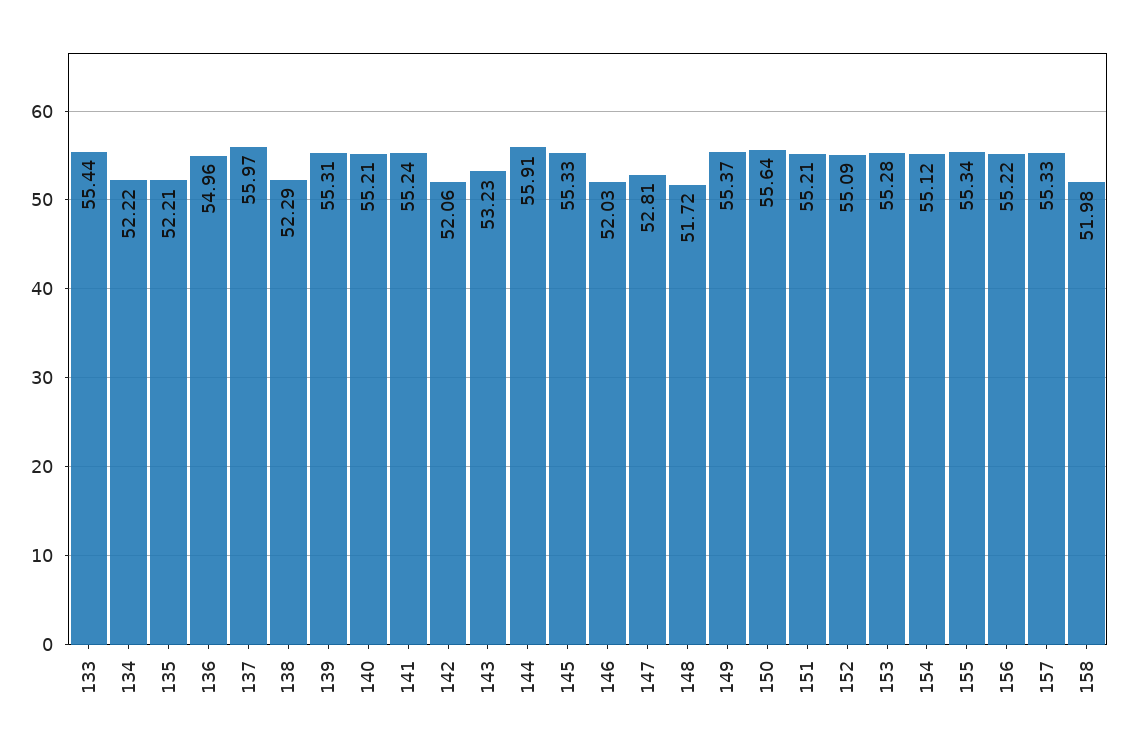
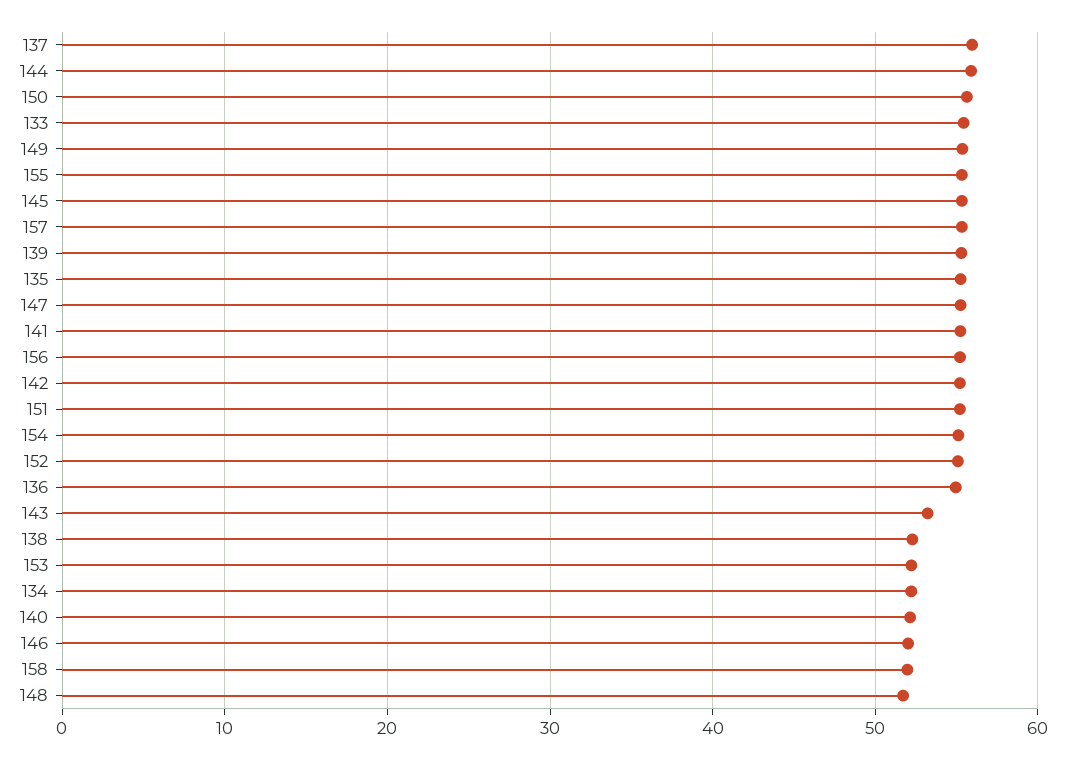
  {
    "133": 55.44,
    "134": 52.22,
-   "135": 52.21,
+   "135": 55,
    "136": 54.96,
    "137": 55.97,
    "138": 52.29,
    "139": 55.31,
-   "140": 55.21,
+   "140": 52,
    "141": 55.24,
-   "142": 52.06,
+   "142": 55,
    "143": 53.23,
    "144": 55.91,
    "145": 55.33,
    "146": 52.03,
-   "147": 52.81,
+   "147": 55,
    "148": 51.72,
    "149": 55.37,
    "150": 55.64,
    "151": 55.21,
    "152": 55.09,
-   "153": 55.28,
+   "153": 52,
    "154": 55.12,
    "155": 55.34,
    "156": 55.22,
    "157": 55.33,
    "158": 51.98
  }

